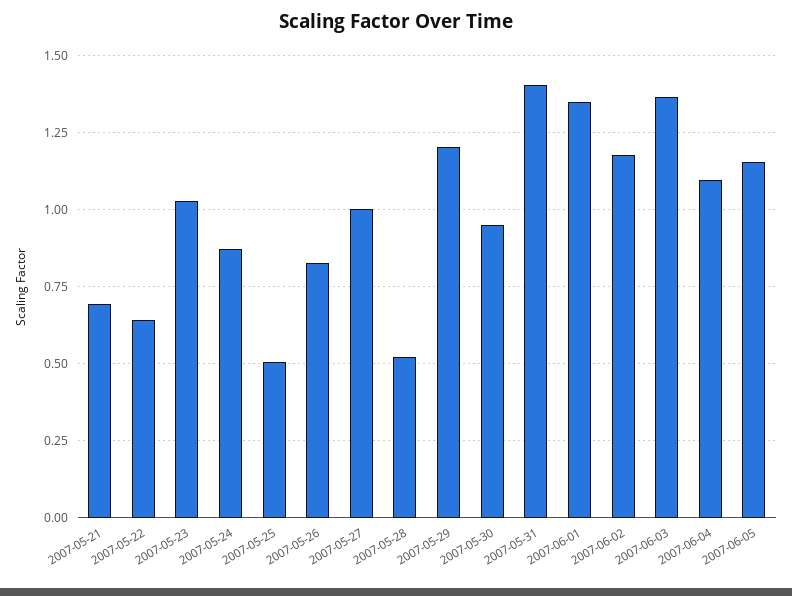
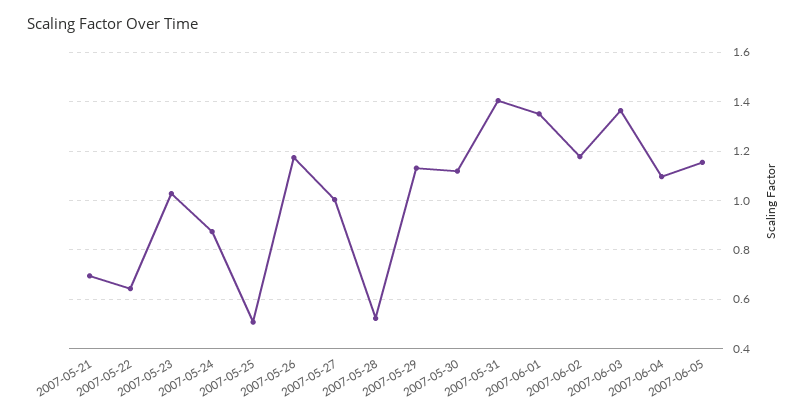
  {
    "2007-05-21": 0.7,
    "2007-05-22": 0.65,
    "2007-05-23": 1.025,
    "2007-05-24": 0.875,
    "2007-05-25": 0.5,
-   "2007-05-26": 0.825,
+   "2007-05-26": 1.175,
    "2007-05-27": 1,
    "2007-05-28": 0.525,
-   "2007-05-29": 1.2,
+   "2007-05-29": 1.125,
-   "2007-05-30": 0.95,
+   "2007-05-30": 1.125,
    "2007-05-31": 1.4,
    "2007-06-01": 1.35,
    "2007-06-02": 1.175,
    "2007-06-03": 1.375,
    "2007-06-04": 1.1,
    "2007-06-05": 1.15
  }

